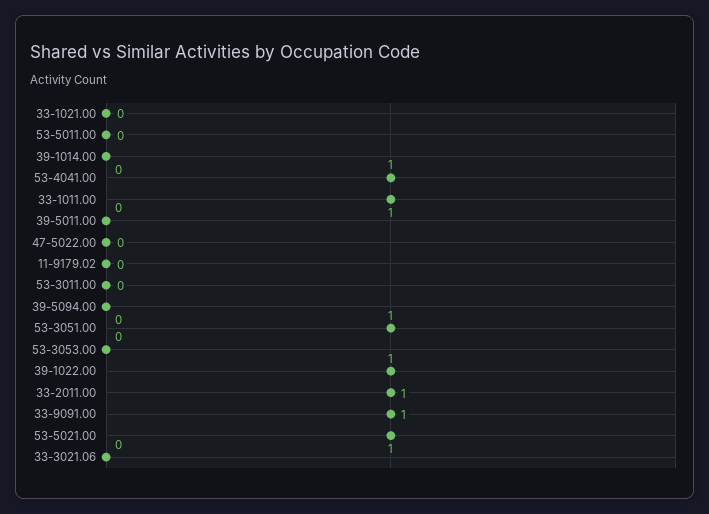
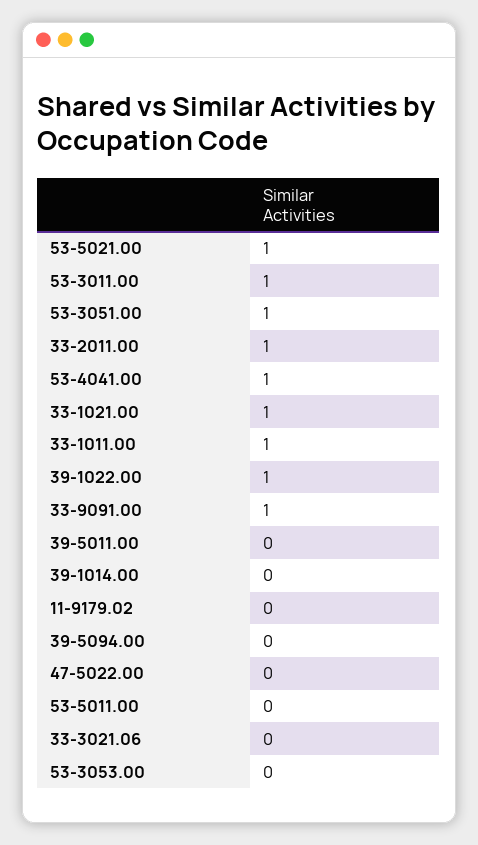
  {
-   "33-1021.00": 0,
+   "33-1021.00": 1,
    "53-5011.00": 0,
    "39-1014.00": 0,
    "53-4041.00": 1,
    "33-1011.00": 1,
    "39-5011.00": 0,
    "47-5022.00": 0,
    "11-9179.02": 0,
-   "53-3011.00": 0,
+   "53-3011.00": 1,
    "39-5094.00": 0,
    "53-3051.00": 1,
    "53-3053.00": 0,
    "39-1022.00": 1,
    "33-2011.00": 1,
    "33-9091.00": 1,
    "53-5021.00": 1,
    "33-3021.06": 0
  }

